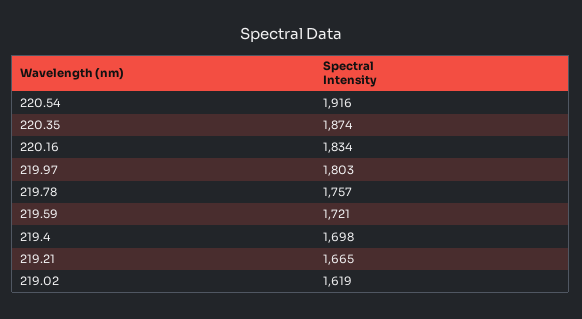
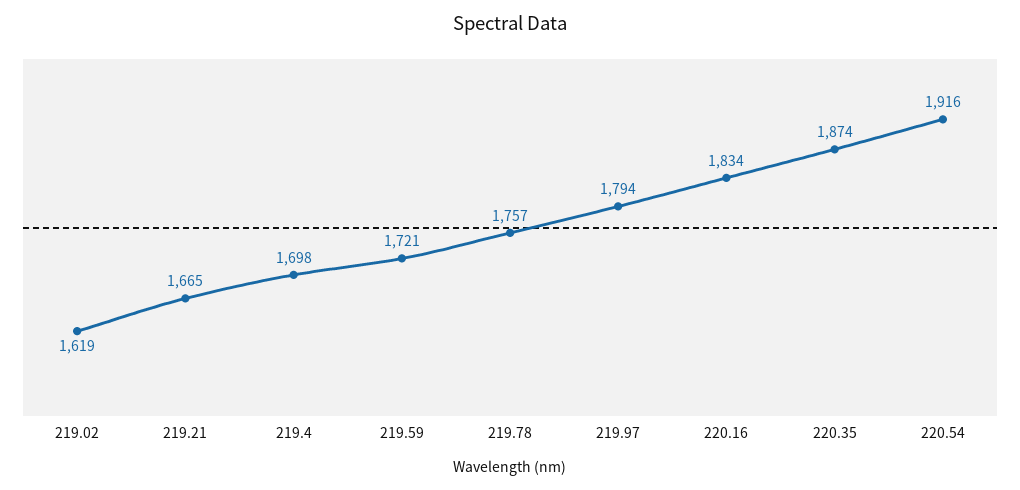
  {
    "220.54": 1916,
    "220.35": 1874,
    "220.16": 1834,
-   "219.97": 1803,
+   "219.97": 1794,
    "219.78": 1757,
    "219.59": 1721,
    "219.4": 1698,
    "219.21": 1665,
    "219.02": 1619
  }

